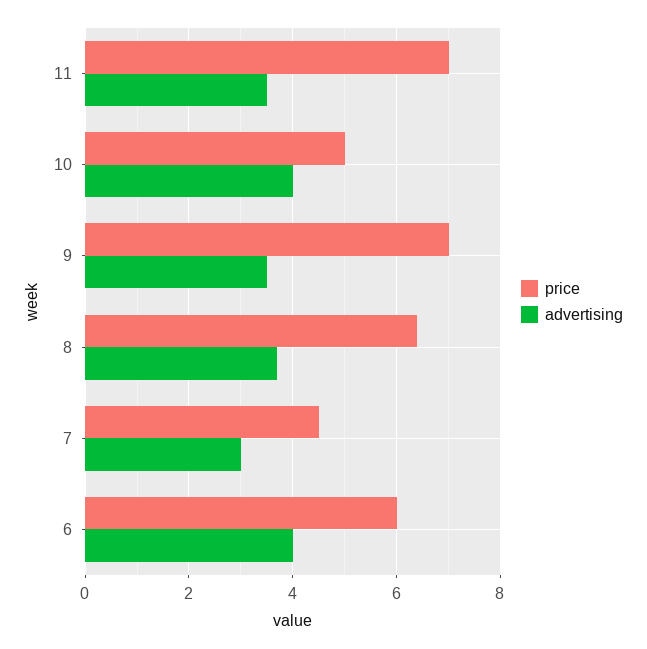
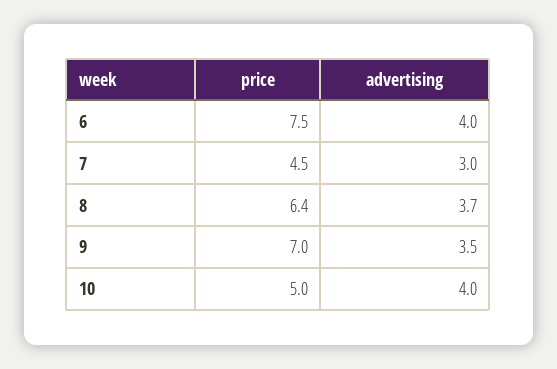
  {
    "price": {
-     "11": 7,
      "10": 5,
      "9": 7,
      "8": 6.4,
      "7": 4.5,
-     "6": 6
+     "6": 7.5
    },
    "advertising": {
-     "11": 3.5,
      "10": 4,
      "9": 3.5,
      "8": 3.7,
      "7": 3,
      "6": 4
    }
  }

